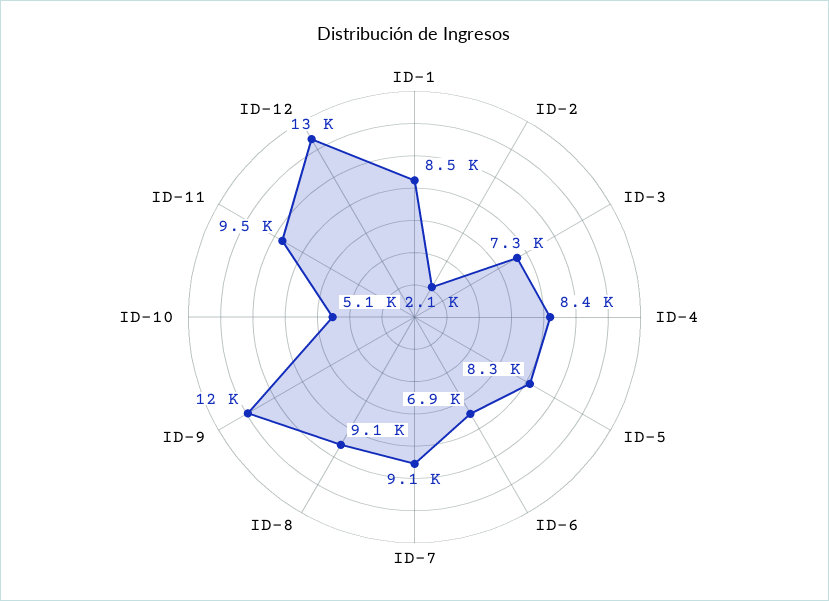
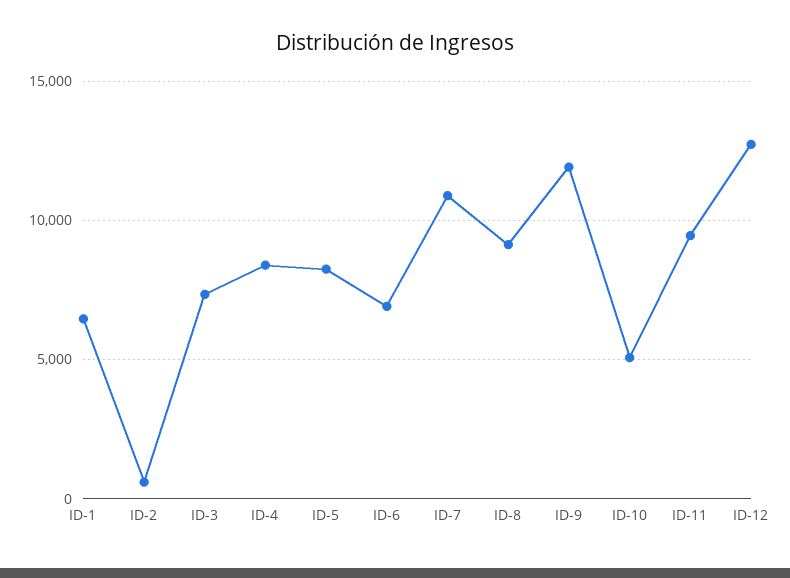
  {
-   "ID-1": 8500,
+   "ID-1": 6500,
-   "ID-2": 2100,
+   "ID-2": 500,
    "ID-3": 7300,
    "ID-4": 8400,
    "ID-5": 8300,
    "ID-6": 6900,
-   "ID-7": 9100,
+   "ID-7": 11000,
    "ID-8": 9100,
    "ID-9": 12000,
    "ID-10": 5100,
    "ID-11": 9500,
    "ID-12": 13000
  }

